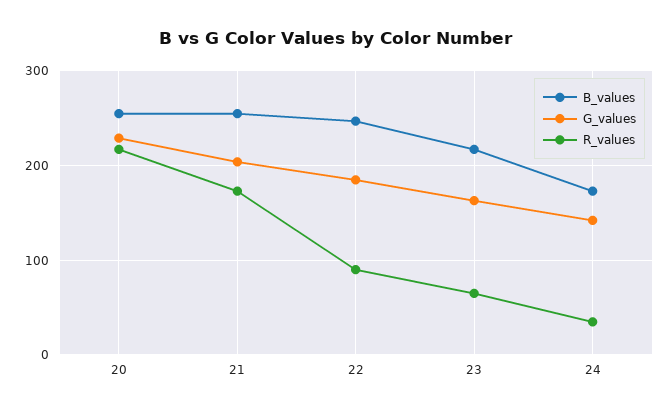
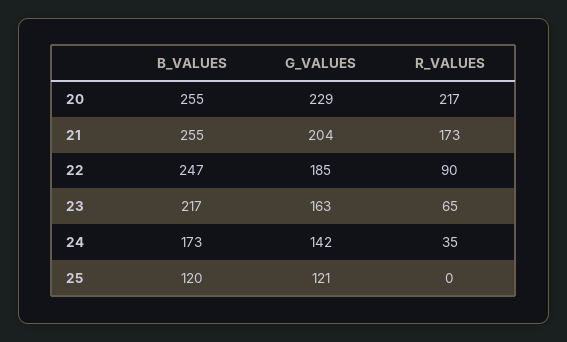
  {
    "B_values": {
      "20": 255,
      "21": 255,
      "22": 247,
      "23": 217,
-     "24": 173
+     "24": 173,
+     "25": 120
    },
    "G_values": {
      "20": 229,
      "21": 204,
      "22": 185,
      "23": 163,
-     "24": 142
+     "24": 142,
+     "25": 121
    },
    "R_values": {
      "20": 217,
      "21": 173,
      "22": 90,
      "23": 65,
-     "24": 35
+     "24": 35,
+     "25": 0
    }
  }

